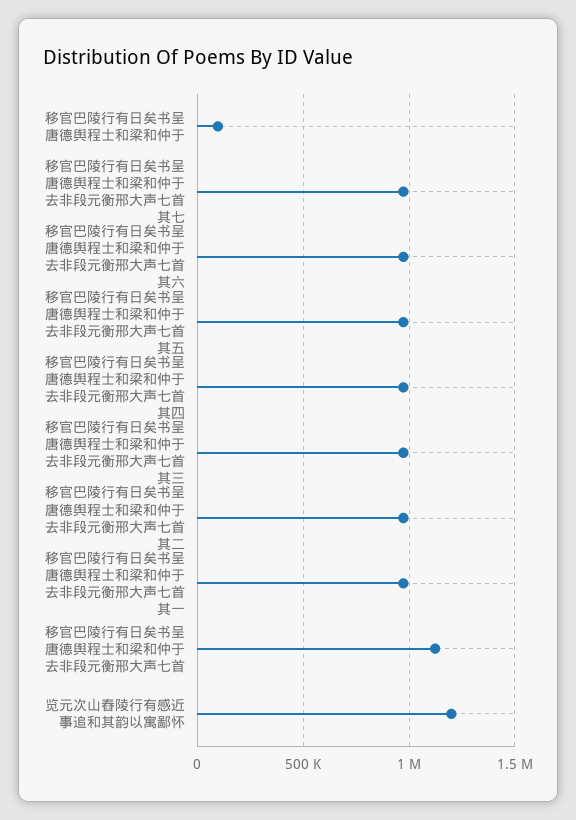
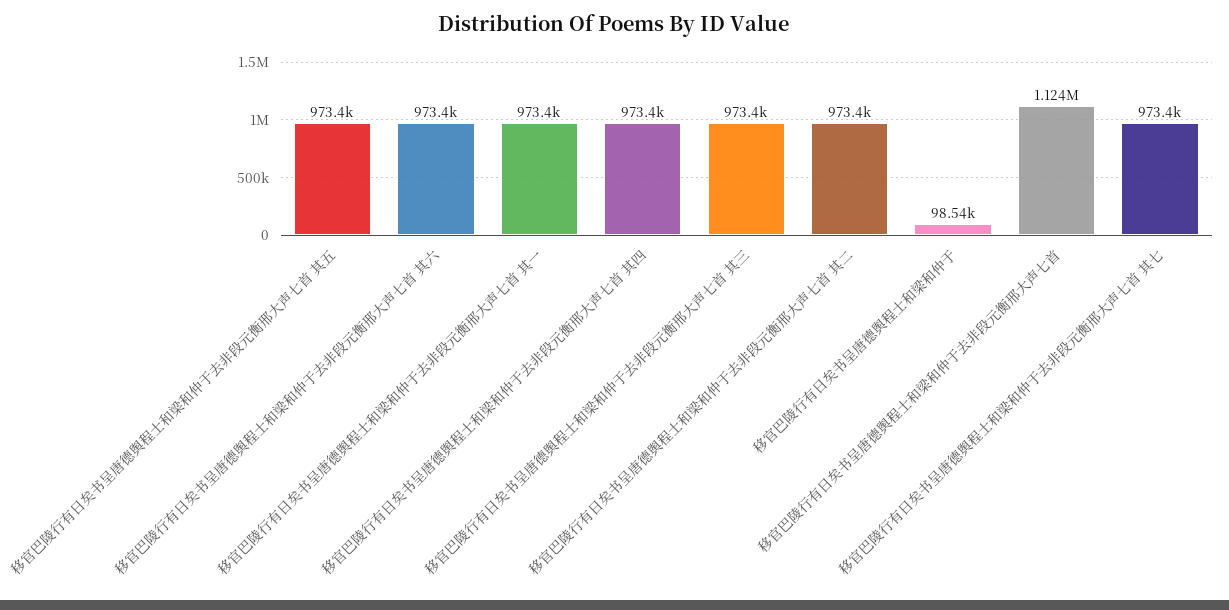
  {
    "移官巴陵行有日矣书呈唐德舆程士和梁和仲于": 98540,
    "移官巴陵行有日矣书呈唐德舆程士和梁和仲于去非段元衡邢大声七首 其七": 973400,
    "移官巴陵行有日矣书呈唐德舆程士和梁和仲于去非段元衡邢大声七首 其六": 973400,
    "移官巴陵行有日矣书呈唐德舆程士和梁和仲于去非段元衡邢大声七首 其五": 973400,
    "移官巴陵行有日矣书呈唐德舆程士和梁和仲于去非段元衡邢大声七首 其四": 973400,
    "移官巴陵行有日矣书呈唐德舆程士和梁和仲于去非段元衡邢大声七首 其三": 973400,
    "移官巴陵行有日矣书呈唐德舆程士和梁和仲于去非段元衡邢大声七首 其二": 973400,
    "移官巴陵行有日矣书呈唐德舆程士和梁和仲于去非段元衡邢大声七首 其一": 973400,
-   "移官巴陵行有日矣书呈唐德舆程士和梁和仲于去非段元衡邢大声七首": 1124000,
+   "移官巴陵行有日矣书呈唐德舆程士和梁和仲于去非段元衡邢大声七首": 1124000
-   "览元次山舂陵行有感近事追和其韵以寓鄙怀": 1200000
  }

